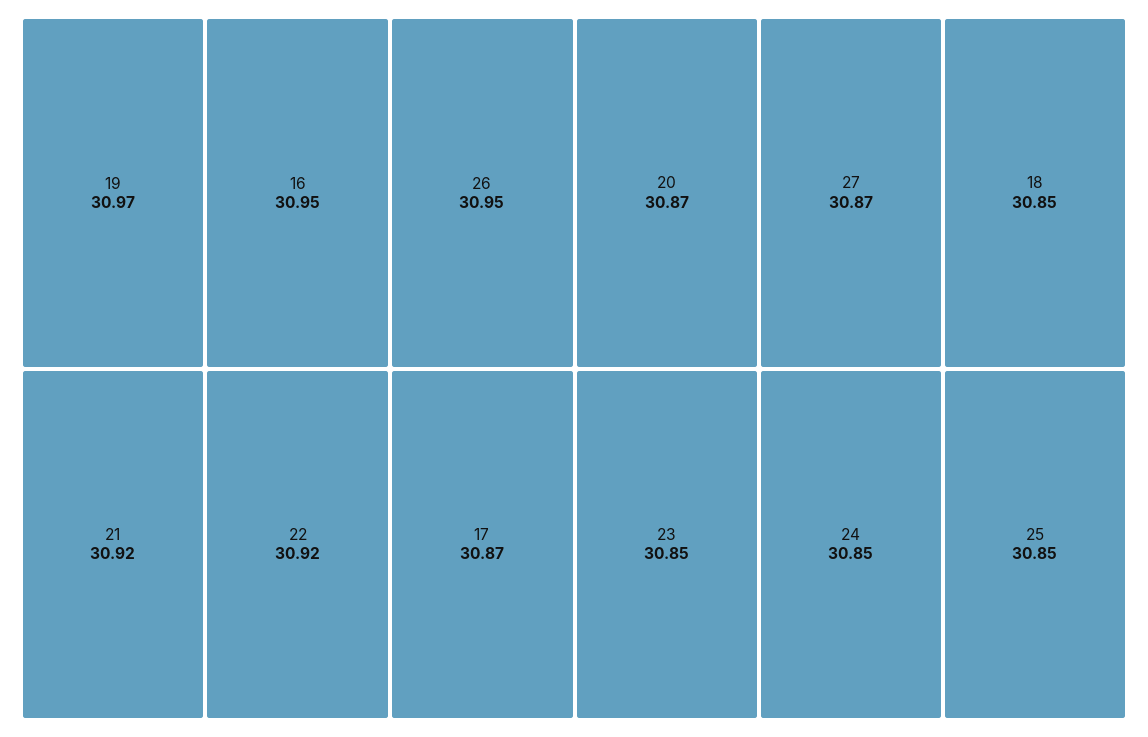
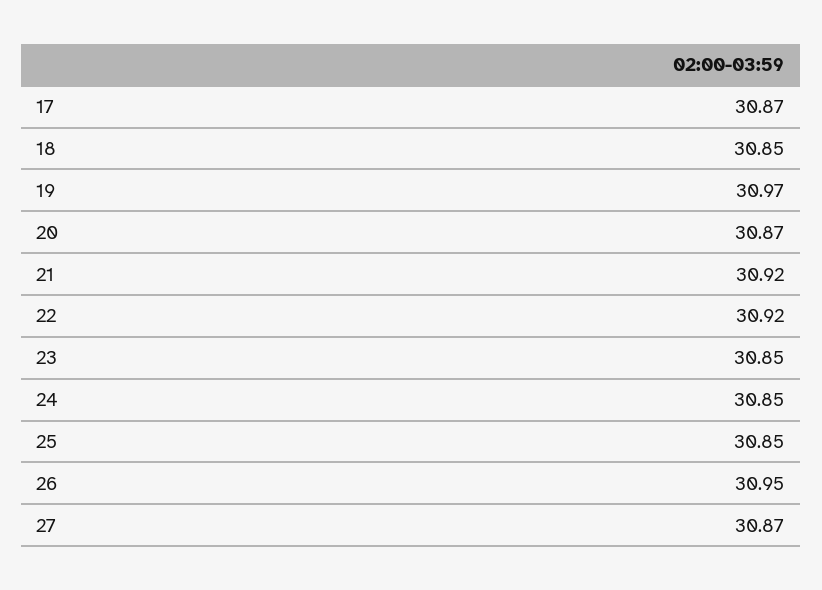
  {
    "19": 30.97,
-   "16": 30.95,
    "26": 30.95,
    "21": 30.92,
    "22": 30.92,
    "17": 30.87,
    "20": 30.87,
    "27": 30.87,
    "18": 30.85,
    "23": 30.85,
    "24": 30.85,
    "25": 30.85
  }

